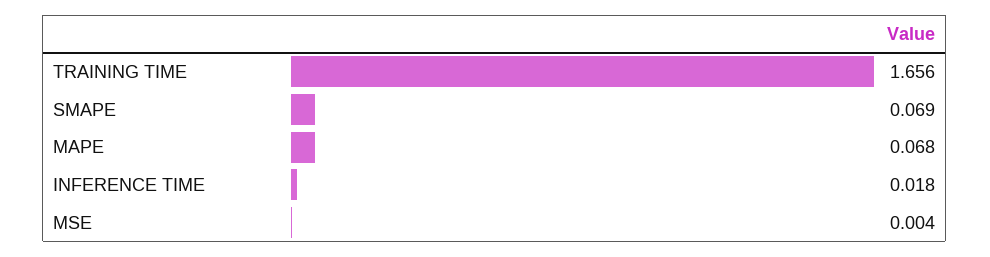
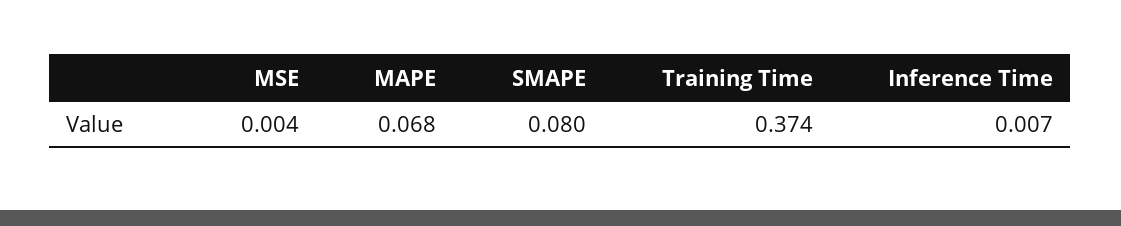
  {
-   "TRAINING TIME": 1.656,
+   "TRAINING TIME": 0.374,
-   "SMAPE": 0.069,
+   "SMAPE": 0.08,
    "MAPE": 0.068,
-   "INFERENCE TIME": 0.018,
+   "INFERENCE TIME": 0.007,
    "MSE": 0.004
  }

